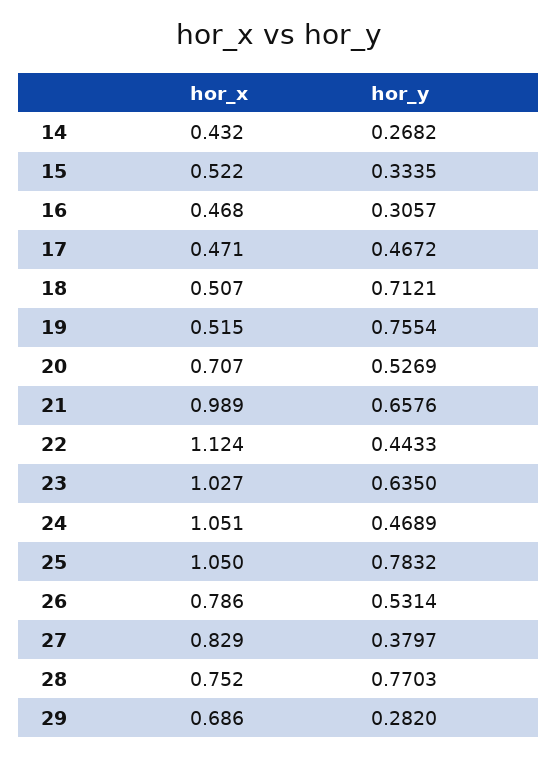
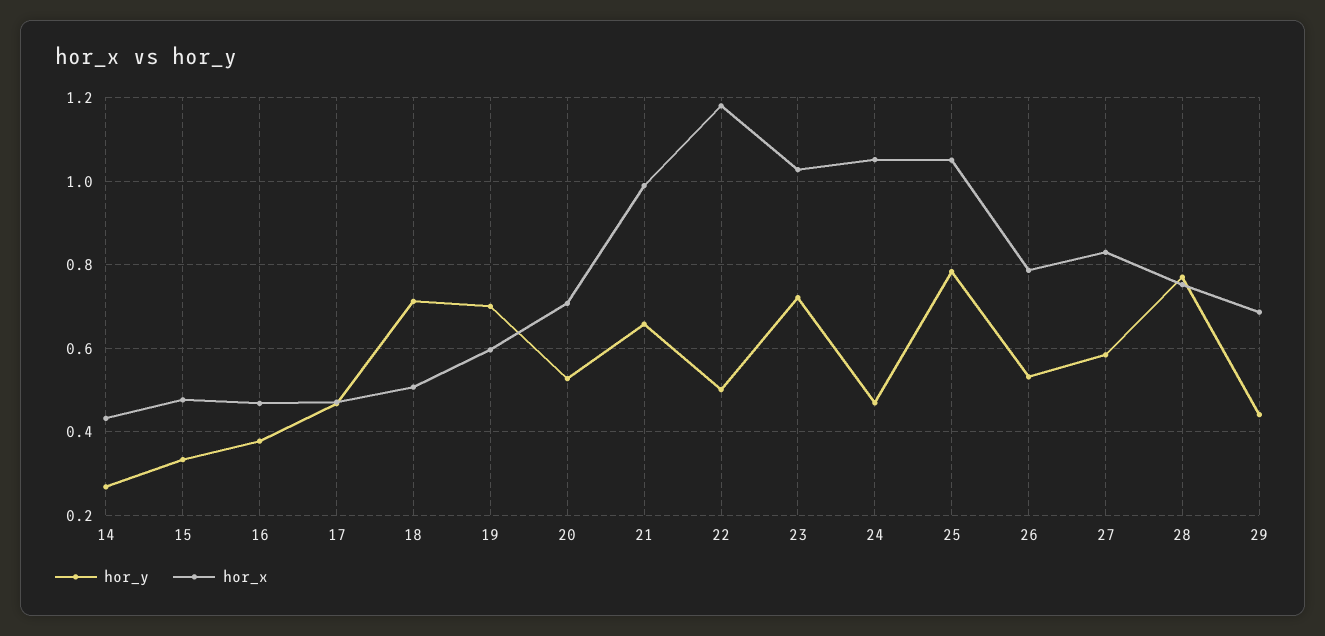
  {
    "hor_x": {
      "14": 0.432,
-     "15": 0.522,
+     "15": 0.48,
      "16": 0.468,
      "17": 0.471,
      "18": 0.507,
-     "19": 0.515,
+     "19": 0.6,
      "20": 0.707,
      "21": 0.989,
-     "22": 1.124,
+     "22": 1.18,
      "23": 1.027,
      "24": 1.051,
      "25": 1.05,
      "26": 0.786,
      "27": 0.829,
      "28": 0.752,
      "29": 0.686
    },
    "hor_y": {
      "14": 0.2682,
      "15": 0.3335,
-     "16": 0.3057,
+     "16": 0.38,
      "17": 0.4672,
      "18": 0.7121,
-     "19": 0.7554,
+     "19": 0.7,
      "20": 0.5269,
      "21": 0.6576,
-     "22": 0.4433,
+     "22": 0.5,
-     "23": 0.635,
+     "23": 0.72,
      "24": 0.4689,
      "25": 0.7832,
      "26": 0.5314,
-     "27": 0.3797,
+     "27": 0.58,
      "28": 0.7703,
-     "29": 0.282
+     "29": 0.44
    }
  }

